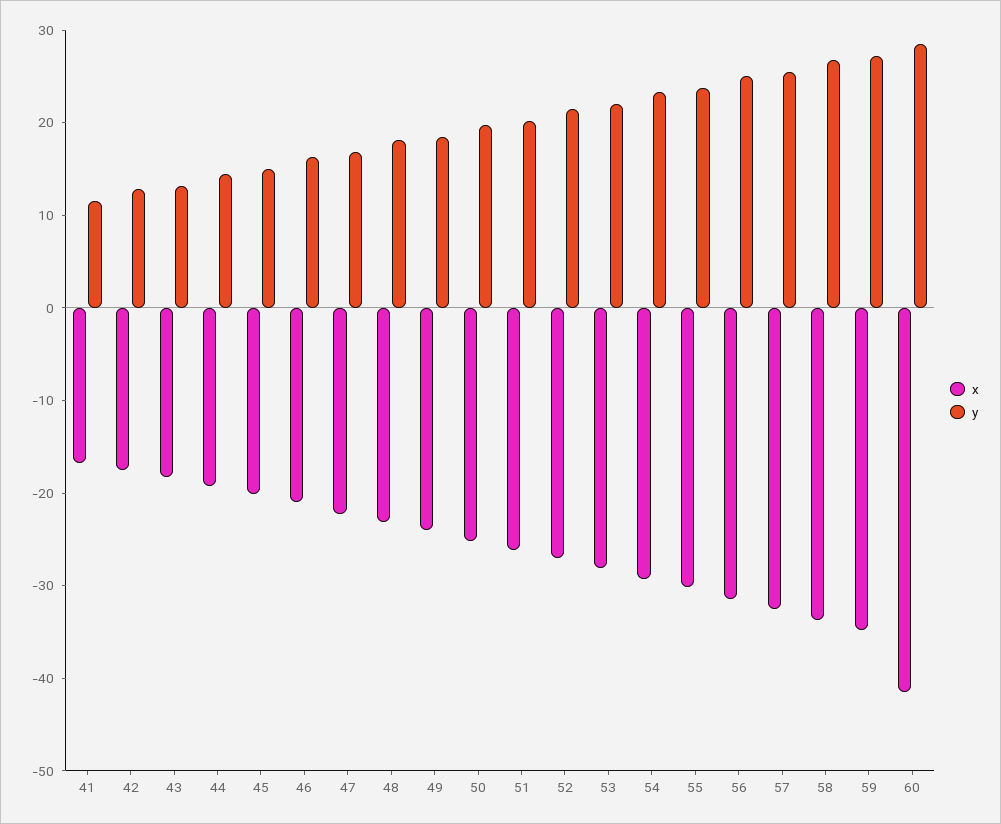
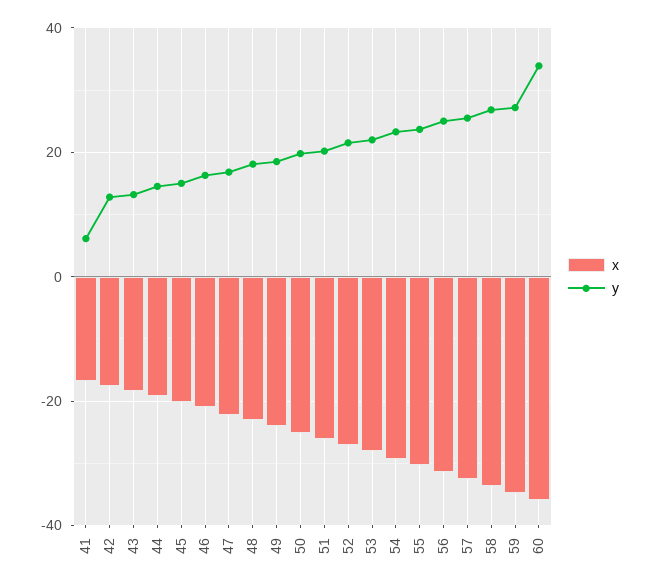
  {
    "x": {
      "41": -16,
      "42": -18,
      "43": -18,
      "44": -20,
      "45": -20,
      "46": -22,
      "47": -22,
      "48": -24,
      "49": -24,
      "50": -26,
      "51": -26,
      "52": -28,
      "53": -28,
      "54": -30,
      "55": -30,
      "56": -32,
      "57": -32,
      "58": -34,
      "59": -34,
-     "60": -42
+     "60": -36
    },
    "y": {
-     "41": 12,
+     "41": 6,
      "42": 12,
      "43": 14,
      "44": 14,
      "45": 16,
      "46": 16,
      "47": 16,
      "48": 18,
      "49": 18,
      "50": 20,
      "51": 20,
      "52": 22,
      "53": 22,
      "54": 24,
      "55": 24,
      "56": 26,
      "57": 26,
      "58": 26,
      "59": 28,
-     "60": 28
+     "60": 34
    }
  }

